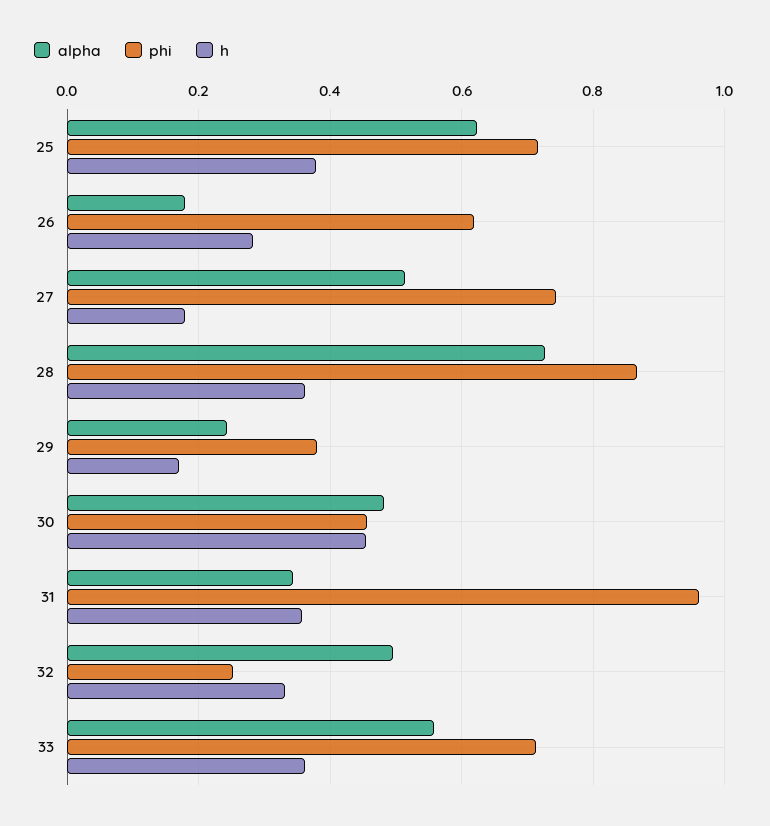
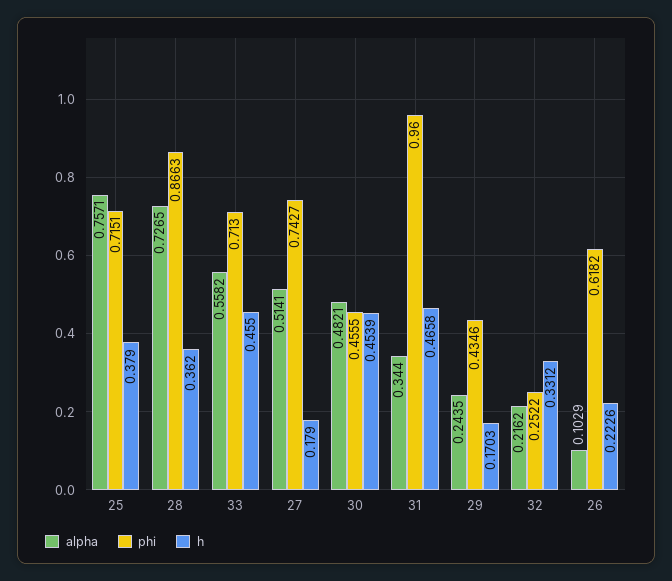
  {
    "alpha": {
-     "25": 0.62,
+     "25": 0.7571,
-     "26": 0.18,
+     "26": 0.1029,
      "27": 0.5141,
      "28": 0.7265,
      "29": 0.2435,
      "30": 0.4821,
      "31": 0.344,
-     "32": 0.5,
+     "32": 0.2162,
      "33": 0.5582
    },
    "phi": {
      "25": 0.7151,
      "26": 0.6182,
      "27": 0.7427,
      "28": 0.8663,
-     "29": 0.38,
+     "29": 0.4346,
      "30": 0.4555,
      "31": 0.96,
      "32": 0.2522,
      "33": 0.713
    },
    "h": {
      "25": 0.379,
-     "26": 0.28,
+     "26": 0.2226,
      "27": 0.179,
      "28": 0.362,
      "29": 0.1703,
      "30": 0.4539,
-     "31": 0.36,
+     "31": 0.4658,
      "32": 0.3312,
-     "33": 0.36
+     "33": 0.455
    }
  }

